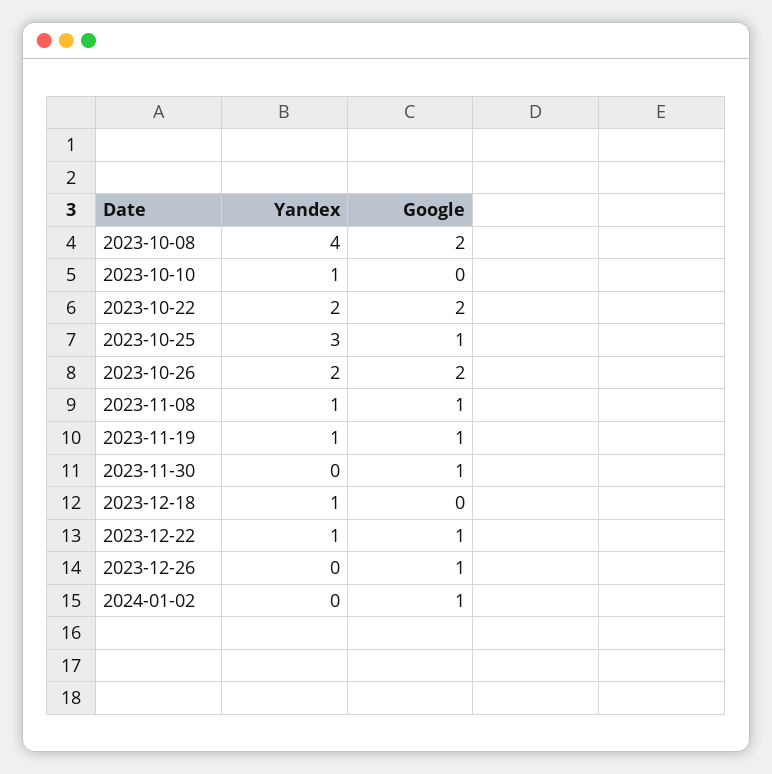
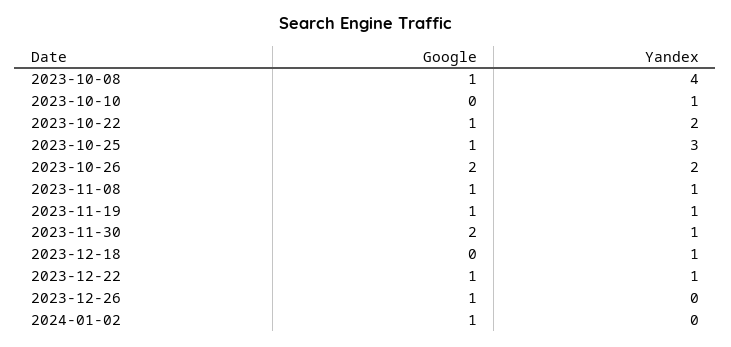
  {
    "Yandex": {
      "2023-10-08": 4,
      "2023-10-10": 1,
      "2023-10-22": 2,
      "2023-10-25": 3,
      "2023-10-26": 2,
      "2023-11-08": 1,
      "2023-11-19": 1,
-     "2023-11-30": 0,
+     "2023-11-30": 1,
      "2023-12-18": 1,
      "2023-12-22": 1,
      "2023-12-26": 0,
      "2024-01-02": 0
    },
    "Google": {
-     "2023-10-08": 2,
+     "2023-10-08": 1,
      "2023-10-10": 0,
-     "2023-10-22": 2,
+     "2023-10-22": 1,
      "2023-10-25": 1,
      "2023-10-26": 2,
      "2023-11-08": 1,
      "2023-11-19": 1,
-     "2023-11-30": 1,
+     "2023-11-30": 2,
      "2023-12-18": 0,
      "2023-12-22": 1,
      "2023-12-26": 1,
      "2024-01-02": 1
    }
  }

